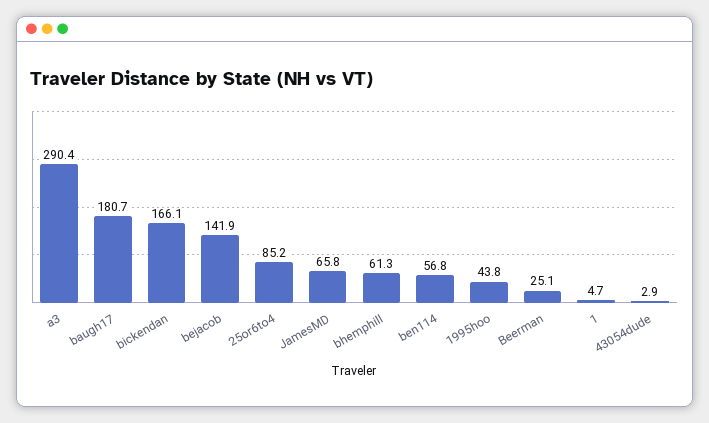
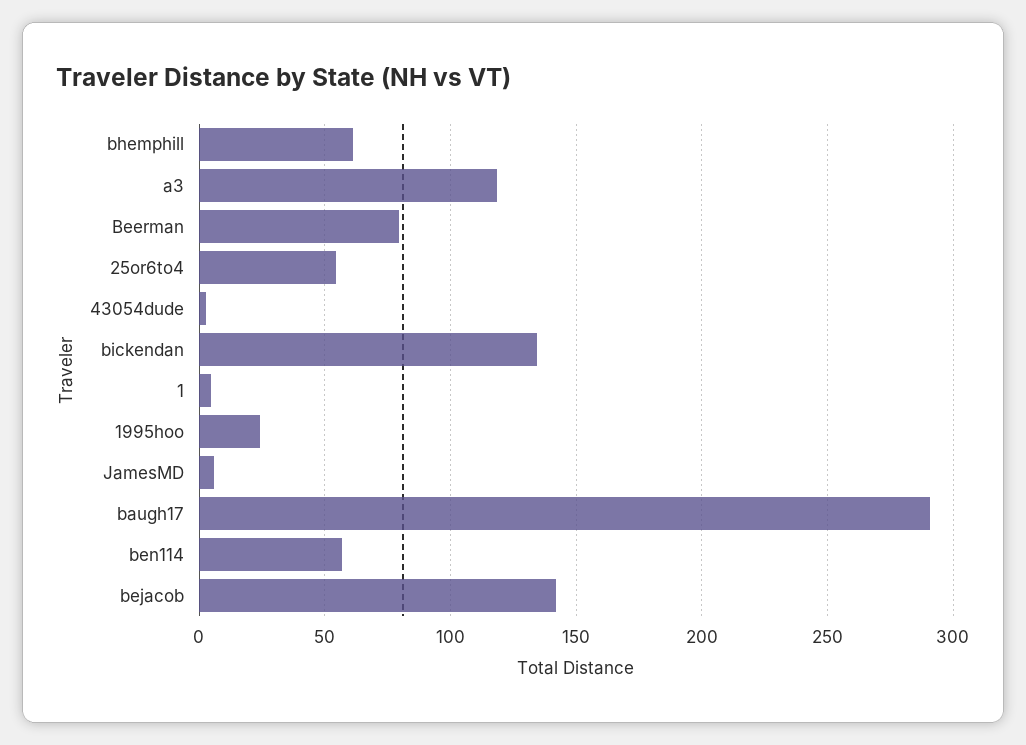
  {
-   "a3": 290.4,
+   "a3": 120,
-   "baugh17": 180.7,
+   "baugh17": 290,
-   "bickendan": 166.1,
+   "bickendan": 135,
    "bejacob": 141.9,
-   "25or6to4": 85.2,
+   "25or6to4": 55,
-   "JamesMD": 65.8,
+   "JamesMD": 5,
    "bhemphill": 61.3,
    "ben114": 56.8,
-   "1995hoo": 43.8,
+   "1995hoo": 25,
-   "Beerman": 25.1,
+   "Beerman": 80,
    "1": 4.7,
    "43054dude": 2.9
  }

